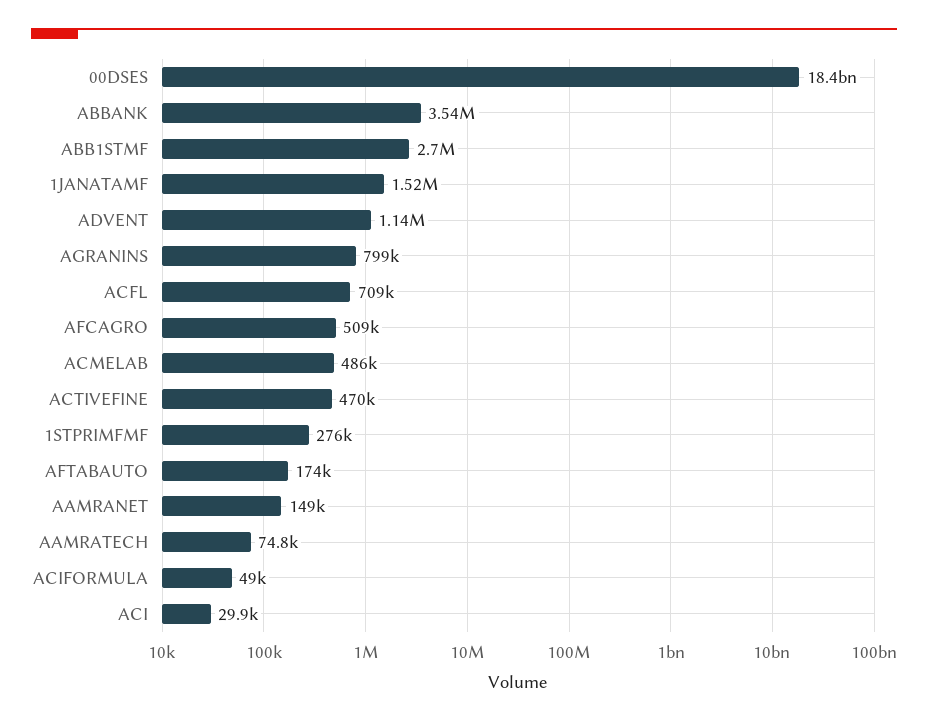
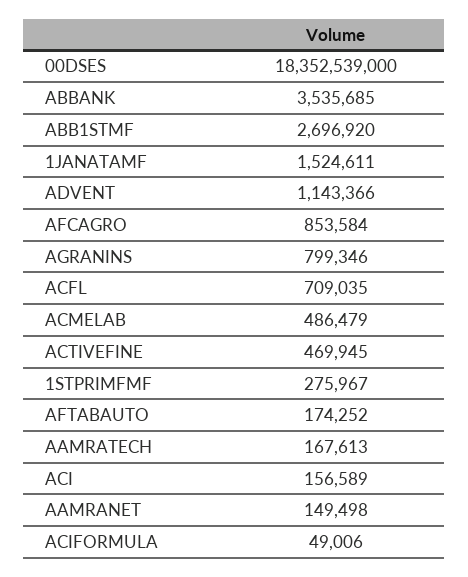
  {
    "00DSES": 18352539000,
    "ABBANK": 3535685,
    "ABB1STMF": 2696920,
    "1JANATAMF": 1524611,
    "ADVENT": 1143366,
    "AGRANINS": 799346,
    "ACFL": 709035,
-   "AFCAGRO": 509000,
+   "AFCAGRO": 853584,
    "ACMELAB": 486479,
    "ACTIVEFINE": 469945,
    "1STPRIMFMF": 275967,
    "AFTABAUTO": 174252,
    "AAMRANET": 149498,
-   "AAMRATECH": 74800,
+   "AAMRATECH": 167613,
    "ACIFORMULA": 49006,
-   "ACI": 29900
+   "ACI": 156589
  }

